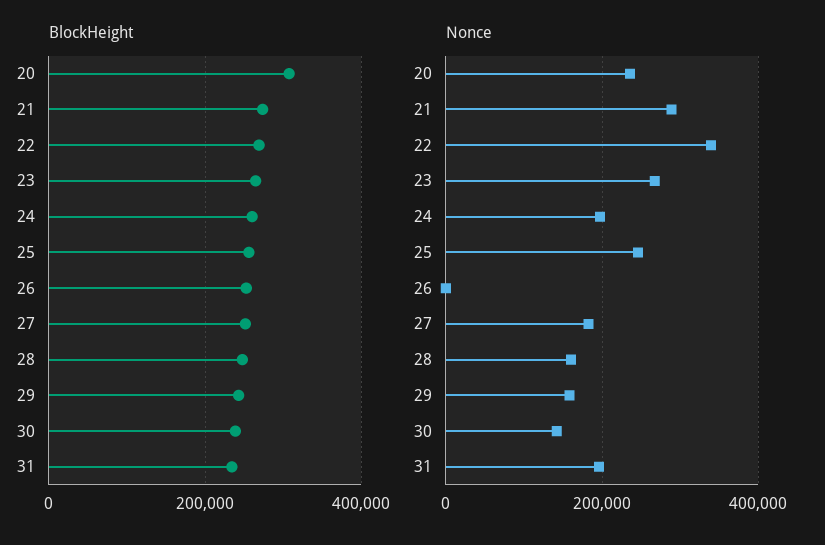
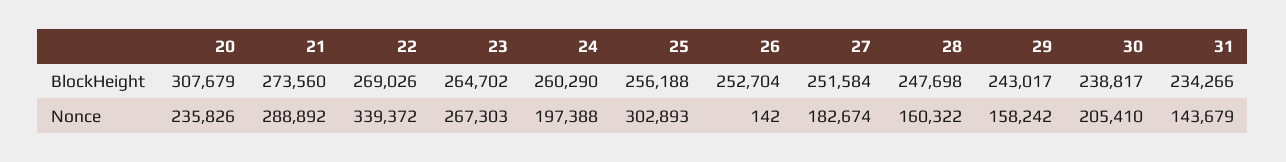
  {
    "BlockHeight": {
      "20": 307679,
      "21": 273560,
      "22": 269026,
      "23": 264702,
      "24": 260290,
      "25": 256188,
      "26": 252704,
      "27": 251584,
      "28": 247698,
      "29": 243017,
      "30": 238817,
      "31": 234266
    },
    "Nonce": {
      "20": 235826,
      "21": 288892,
      "22": 339372,
      "23": 267303,
      "24": 197388,
-     "25": 240000,
+     "25": 302893,
      "26": 142,
      "27": 182674,
      "28": 160322,
      "29": 158242,
-     "30": 140000,
+     "30": 205410,
-     "31": 200000
+     "31": 143679
    }
  }

